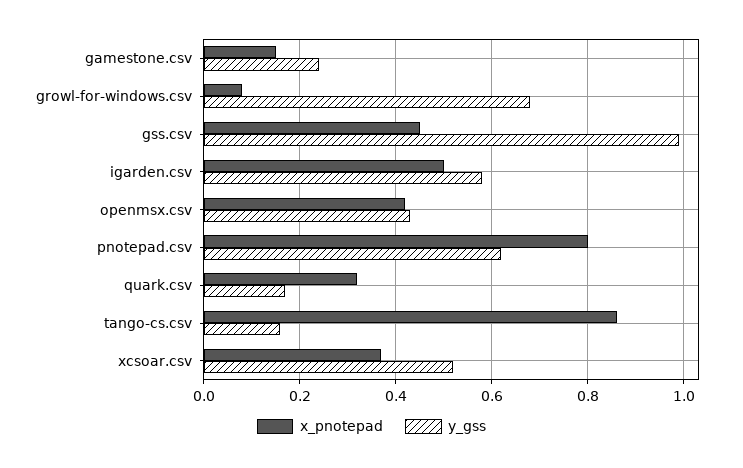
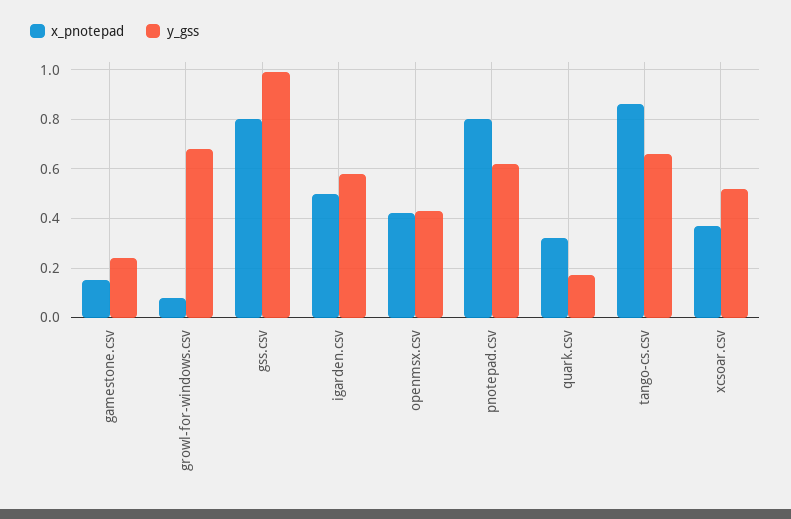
  {
    "x_pnotepad": {
      "gamestone.csv": 0.15,
      "growl-for-windows.csv": 0.1,
-     "gss.csv": 0.45,
+     "gss.csv": 0.8,
      "igarden.csv": 0.5,
      "openmsx.csv": 0.4,
      "pnotepad.csv": 0.8,
      "quark.csv": 0.3,
      "tango-cs.csv": 0.85,
      "xcsoar.csv": 0.35
    },
    "y_gss": {
      "gamestone.csv": 0.25,
      "growl-for-windows.csv": 0.7,
      "gss.csv": 1,
      "igarden.csv": 0.6,
      "openmsx.csv": 0.45,
      "pnotepad.csv": 0.6,
      "quark.csv": 0.15,
-     "tango-cs.csv": 0.15,
+     "tango-cs.csv": 0.65,
      "xcsoar.csv": 0.5
    }
  }

